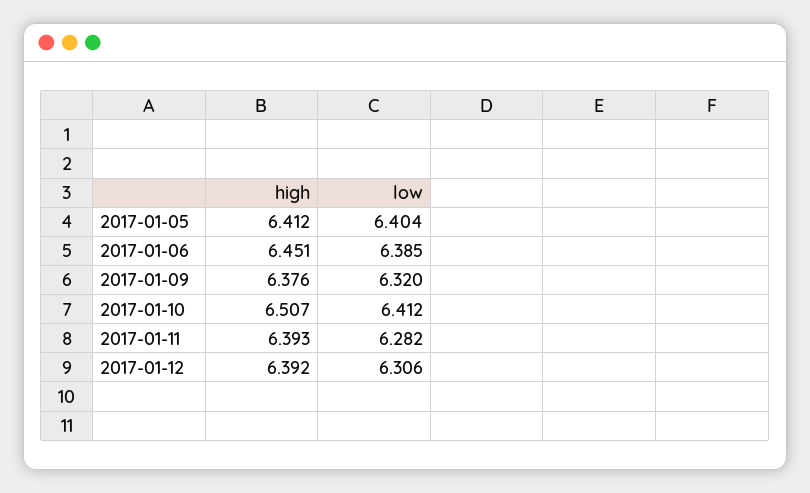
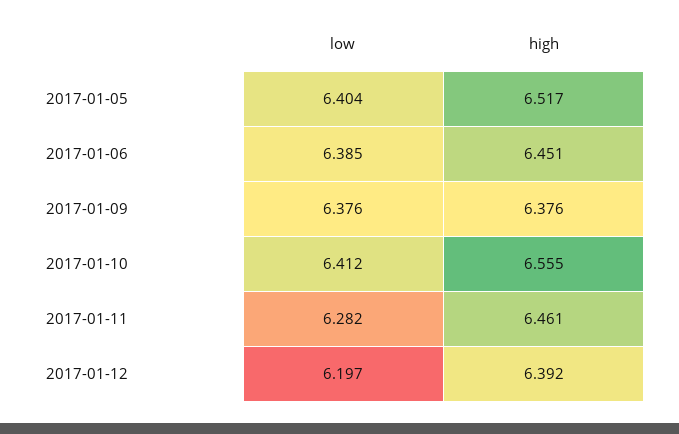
  {
    "high": {
-     "2017-01-05": 6.412,
+     "2017-01-05": 6.517,
      "2017-01-06": 6.451,
      "2017-01-09": 6.376,
-     "2017-01-10": 6.507,
+     "2017-01-10": 6.555,
-     "2017-01-11": 6.393,
+     "2017-01-11": 6.461,
      "2017-01-12": 6.392
    },
    "low": {
      "2017-01-05": 6.404,
      "2017-01-06": 6.385,
-     "2017-01-09": 6.32,
+     "2017-01-09": 6.376,
      "2017-01-10": 6.412,
      "2017-01-11": 6.282,
-     "2017-01-12": 6.306
+     "2017-01-12": 6.197
    }
  }

